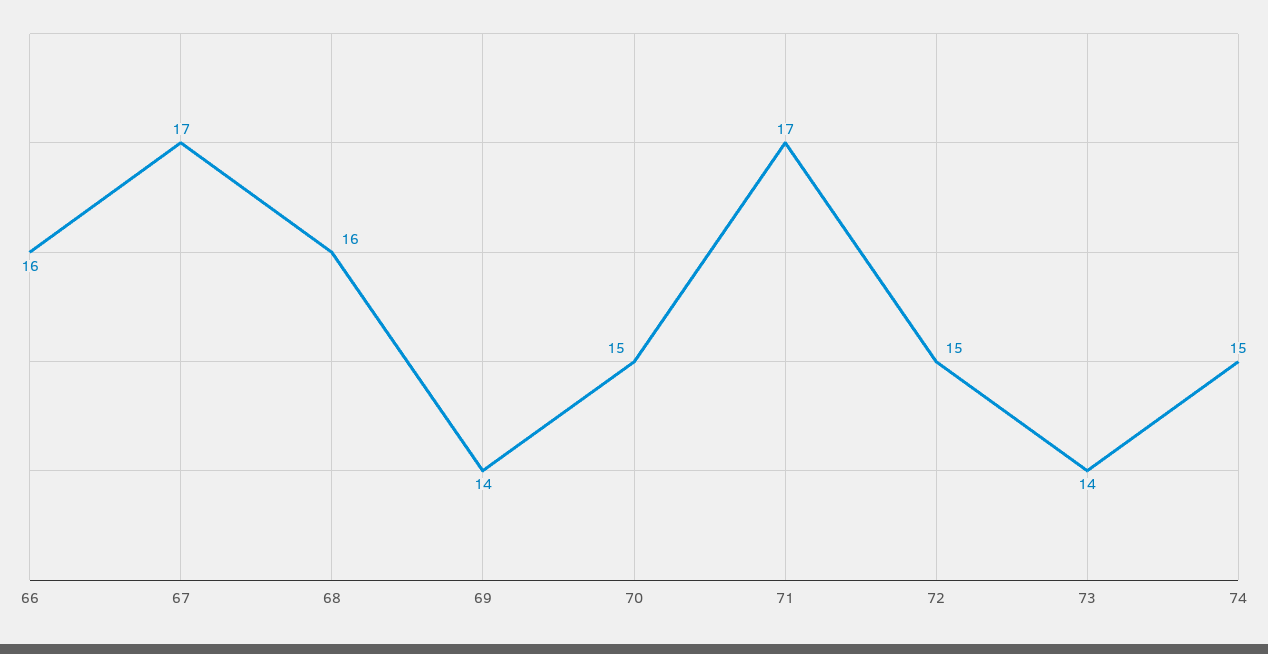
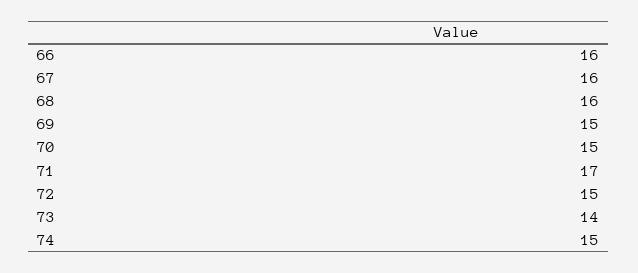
  {
    "66": 16,
-   "67": 17,
+   "67": 16,
    "68": 16,
-   "69": 14,
+   "69": 15,
    "70": 15,
    "71": 17,
    "72": 15,
    "73": 14,
    "74": 15
  }

